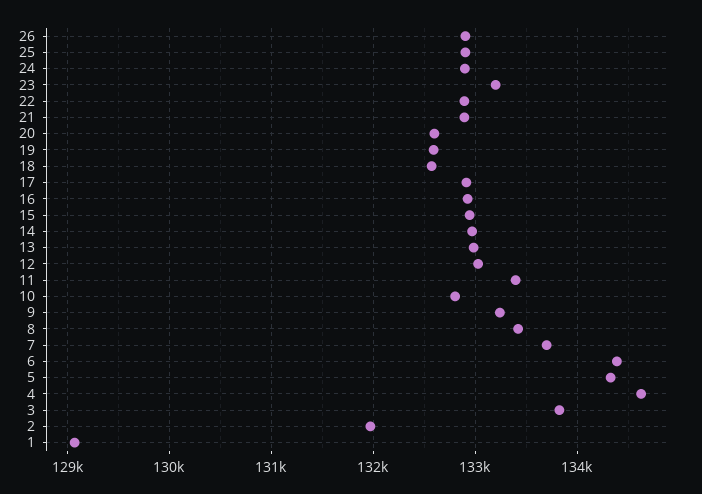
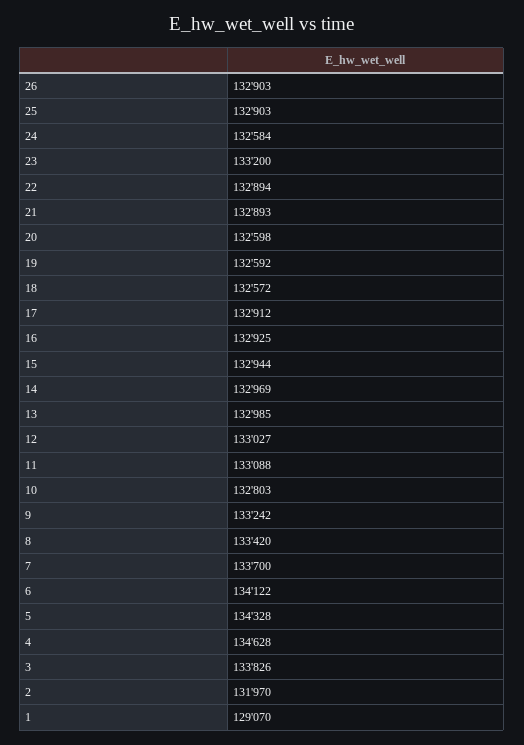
  {
    "26": 132903,
    "25": 132903,
-   "24": 132900,
+   "24": 132584,
    "23": 133200,
    "22": 132894,
    "21": 132893,
    "20": 132598,
    "19": 132592,
    "18": 132572,
    "17": 132912,
    "16": 132925,
    "15": 132944,
    "14": 132969,
    "13": 132985,
    "12": 133027,
-   "11": 133400,
+   "11": 133088,
    "10": 132803,
    "9": 133242,
    "8": 133420,
    "7": 133700,
-   "6": 134400,
+   "6": 134122,
    "5": 134328,
    "4": 134628,
    "3": 133826,
    "2": 131970,
    "1": 129070
  }

